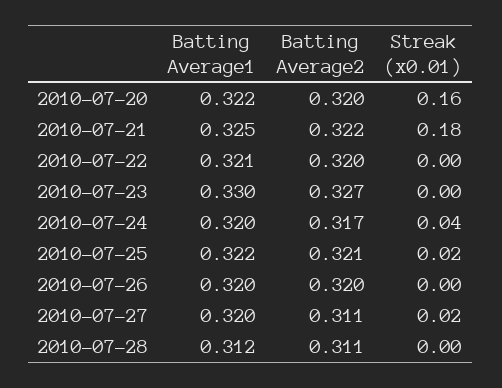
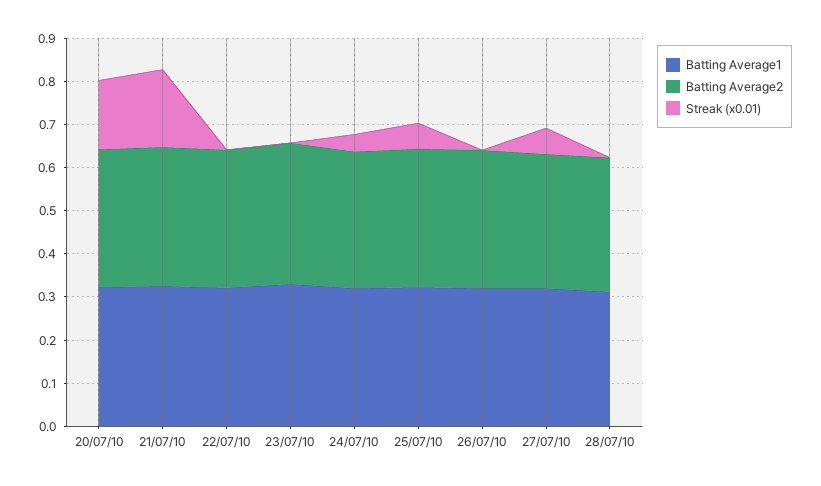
  {
    "Batting Average1": {
      "2010-07-20": 0.322,
      "2010-07-21": 0.325,
      "2010-07-22": 0.321,
      "2010-07-23": 0.33,
      "2010-07-24": 0.32,
      "2010-07-25": 0.322,
      "2010-07-26": 0.32,
      "2010-07-27": 0.32,
      "2010-07-28": 0.312
    },
    "Batting Average2": {
      "2010-07-20": 0.32,
      "2010-07-21": 0.322,
      "2010-07-22": 0.32,
      "2010-07-23": 0.327,
      "2010-07-24": 0.317,
      "2010-07-25": 0.321,
      "2010-07-26": 0.32,
      "2010-07-27": 0.311,
      "2010-07-28": 0.311
    },
    "Streak (x0.01)": {
      "2010-07-20": 0.16,
      "2010-07-21": 0.18,
      "2010-07-22": 0,
      "2010-07-23": 0,
      "2010-07-24": 0.04,
-     "2010-07-25": 0.02,
+     "2010-07-25": 0.06,
      "2010-07-26": 0,
-     "2010-07-27": 0.02,
+     "2010-07-27": 0.06,
      "2010-07-28": 0
    }
  }

